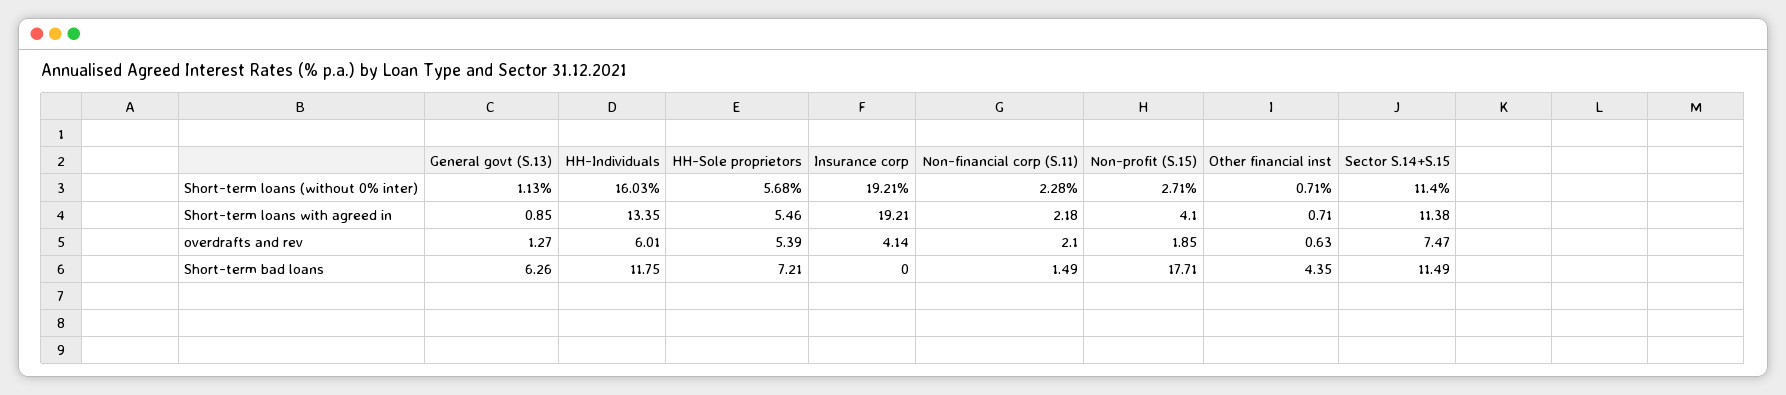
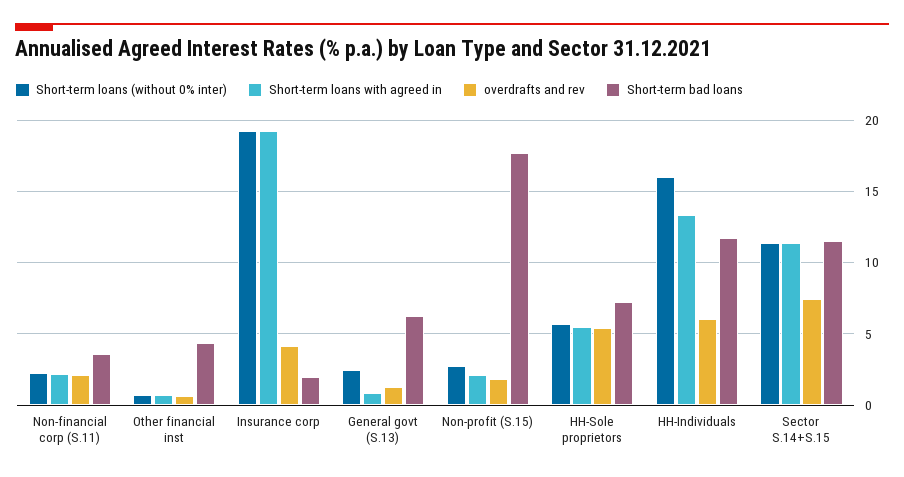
  {
    "Short-term loans (without 0% inter)": {
-     "General govt (S.13)": 1.13,
+     "General govt (S.13)": 2.5,
      "HH-Individuals": 16.03,
      "HH-Sole proprietors": 5.68,
      "Insurance corp": 19.21,
      "Non-financial corp (S.11)": 2.28,
      "Non-profit (S.15)": 2.71,
      "Other financial inst": 0.71,
      "Sector S.14+S.15": 11.4
    },
    "Short-term loans with agreed in": {
      "General govt (S.13)": 0.85,
      "HH-Individuals": 13.35,
      "HH-Sole proprietors": 5.46,
      "Insurance corp": 19.21,
      "Non-financial corp (S.11)": 2.18,
-     "Non-profit (S.15)": 4.1,
+     "Non-profit (S.15)": 2,
      "Other financial inst": 0.71,
      "Sector S.14+S.15": 11.38
    },
    "overdrafts and rev": {
      "General govt (S.13)": 1.27,
      "HH-Individuals": 6.01,
      "HH-Sole proprietors": 5.39,
      "Insurance corp": 4.14,
      "Non-financial corp (S.11)": 2.1,
      "Non-profit (S.15)": 1.85,
      "Other financial inst": 0.63,
      "Sector S.14+S.15": 7.47
    },
    "Short-term bad loans": {
      "General govt (S.13)": 6.26,
      "HH-Individuals": 11.75,
      "HH-Sole proprietors": 7.21,
-     "Insurance corp": 0,
+     "Insurance corp": 2,
-     "Non-financial corp (S.11)": 1.49,
+     "Non-financial corp (S.11)": 3.5,
      "Non-profit (S.15)": 17.71,
      "Other financial inst": 4.35,
      "Sector S.14+S.15": 11.49
    }
  }

